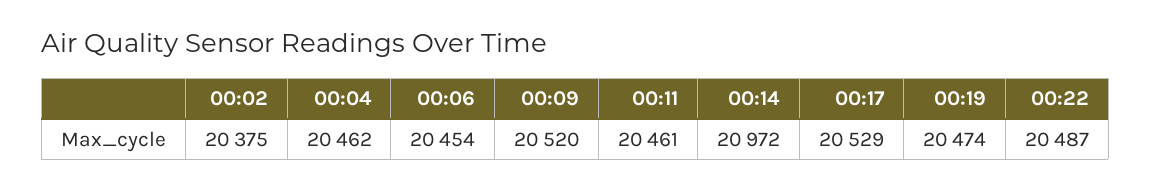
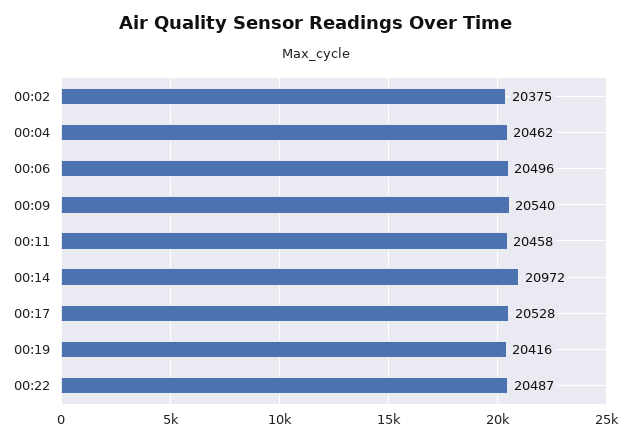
  {
    "00:02": 20375,
    "00:04": 20462,
-   "00:06": 20454,
+   "00:06": 20496,
-   "00:09": 20520,
+   "00:09": 20540,
-   "00:11": 20461,
+   "00:11": 20458,
    "00:14": 20972,
-   "00:17": 20529,
+   "00:17": 20528,
-   "00:19": 20474,
+   "00:19": 20416,
    "00:22": 20487
  }

